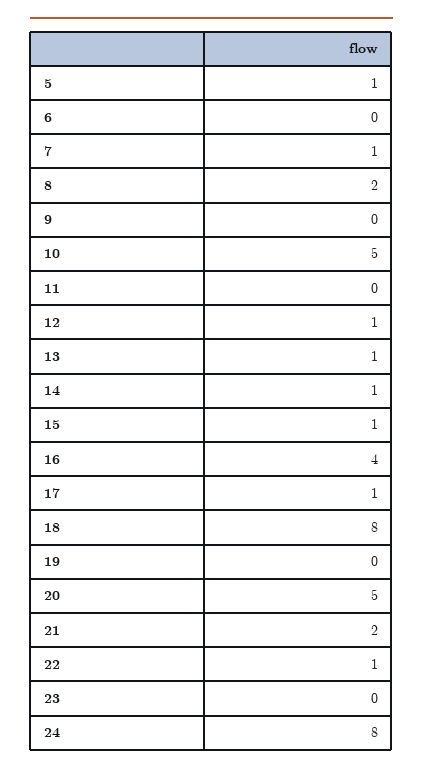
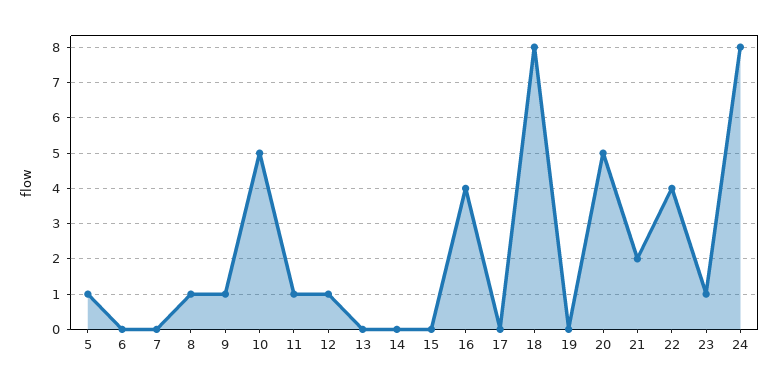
  {
    "5": 1,
    "6": 0,
-   "7": 1,
+   "7": 0,
-   "8": 2,
+   "8": 1,
-   "9": 0,
+   "9": 1,
    "10": 5,
-   "11": 0,
+   "11": 1,
    "12": 1,
-   "13": 1,
+   "13": 0,
-   "14": 1,
+   "14": 0,
-   "15": 1,
+   "15": 0,
    "16": 4,
-   "17": 1,
+   "17": 0,
    "18": 8,
    "19": 0,
    "20": 5,
    "21": 2,
-   "22": 1,
+   "22": 4,
-   "23": 0,
+   "23": 1,
    "24": 8
  }

